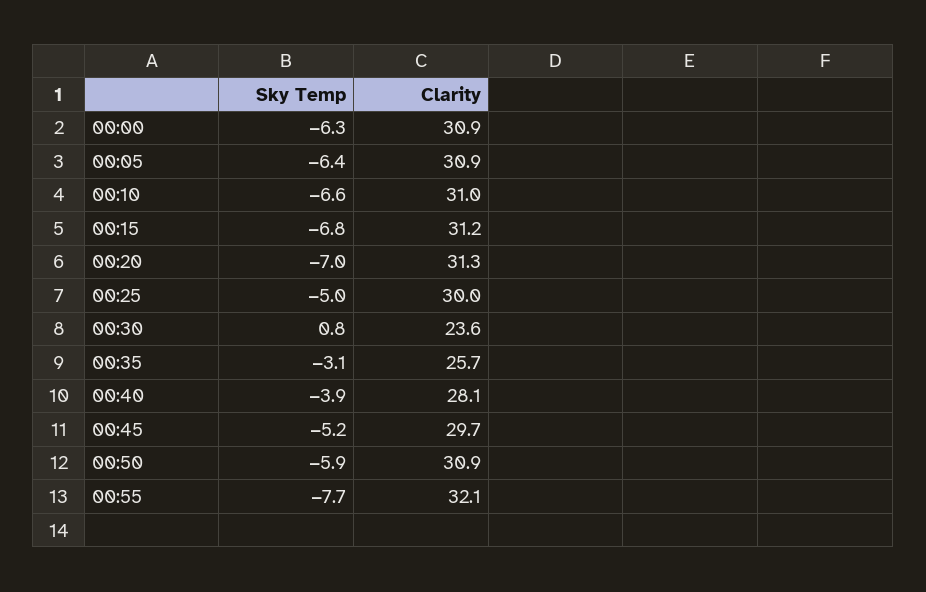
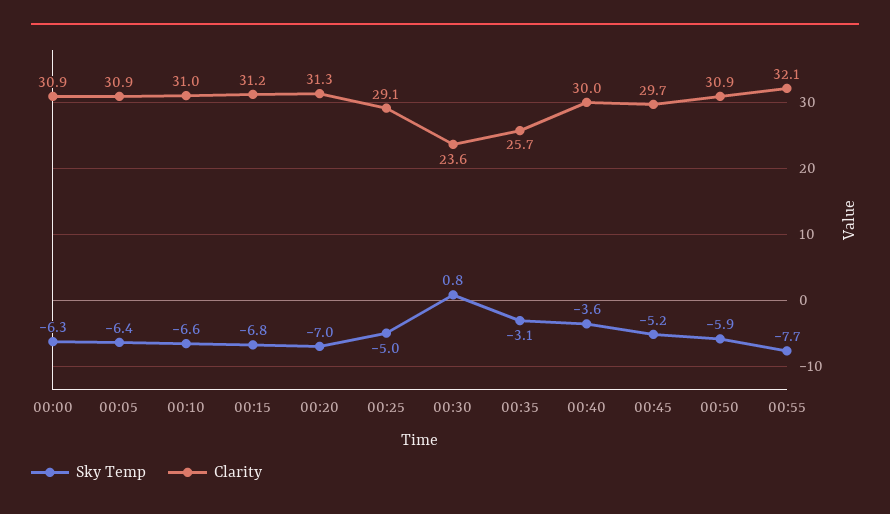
  {
    "Sky Temp": {
      "00:00": -6.3,
      "00:05": -6.4,
      "00:10": -6.6,
      "00:15": -6.8,
      "00:20": -7,
      "00:25": -5,
      "00:30": 0.8,
      "00:35": -3.1,
-     "00:40": -3.9,
+     "00:40": -3.6,
      "00:45": -5.2,
      "00:50": -5.9,
      "00:55": -7.7
    },
    "Clarity": {
      "00:00": 30.9,
      "00:05": 30.9,
      "00:10": 31,
      "00:15": 31.2,
      "00:20": 31.3,
-     "00:25": 30,
+     "00:25": 29.1,
      "00:30": 23.6,
      "00:35": 25.7,
-     "00:40": 28.1,
+     "00:40": 30,
      "00:45": 29.7,
      "00:50": 30.9,
      "00:55": 32.1
    }
  }

